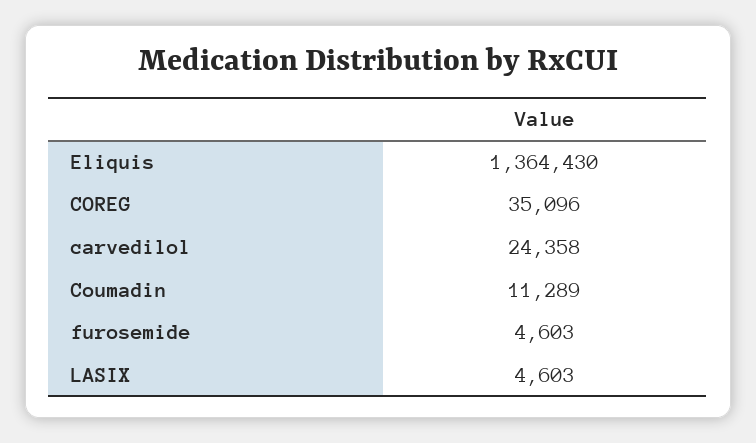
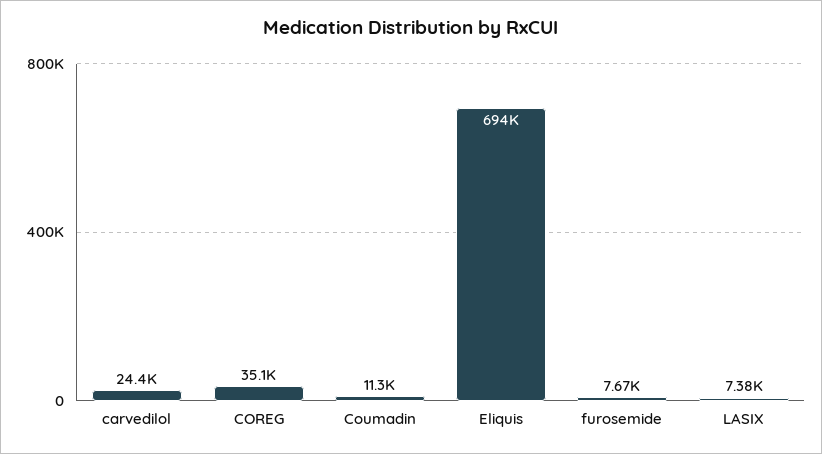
  {
-   "Eliquis": 1364430,
+   "Eliquis": 694000,
    "COREG": 35096,
    "carvedilol": 24358,
    "Coumadin": 11289,
-   "furosemide": 4603,
+   "furosemide": 7670,
-   "LASIX": 4603
+   "LASIX": 7380
  }

